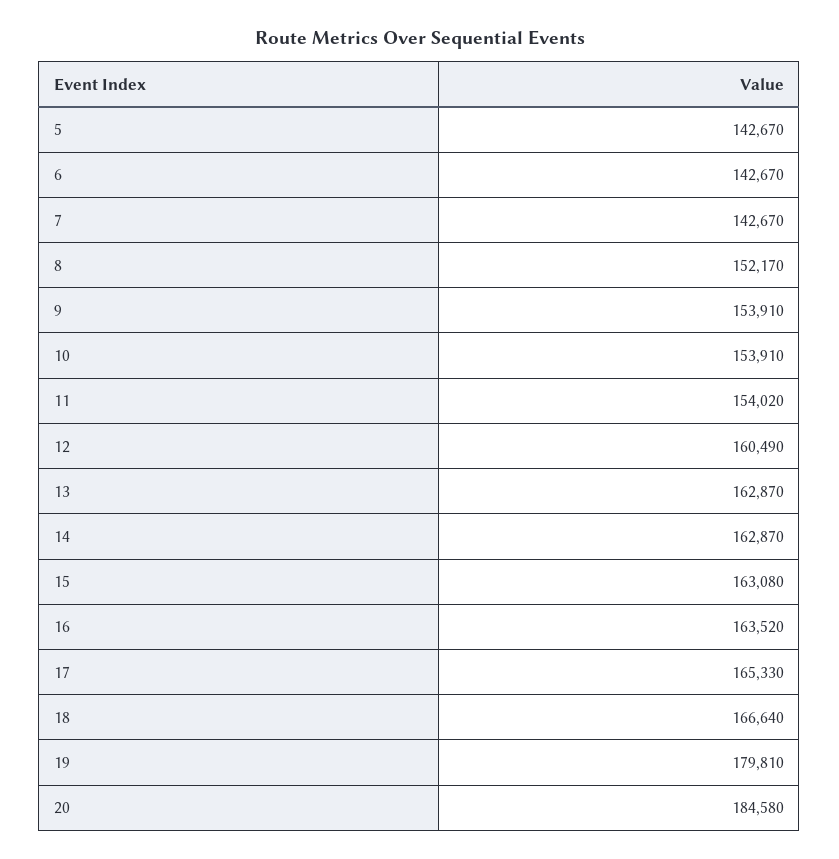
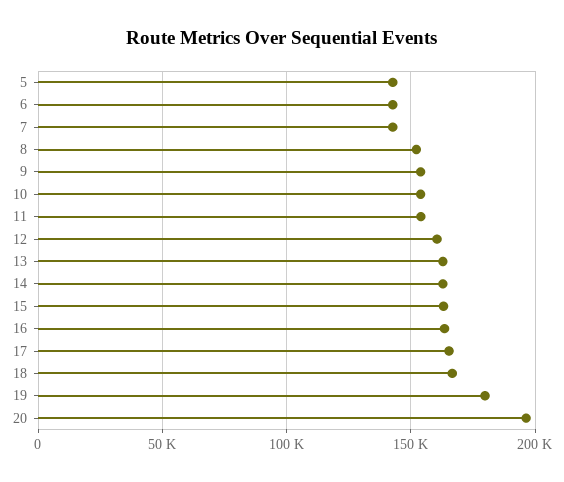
  {
    "5": 142670,
    "6": 142670,
    "7": 142670,
    "8": 152170,
    "9": 153910,
    "10": 153910,
    "11": 154020,
    "12": 160490,
    "13": 162870,
    "14": 162870,
    "15": 163080,
    "16": 163520,
    "17": 165330,
    "18": 166640,
    "19": 179810,
-   "20": 184580
+   "20": 195000
  }

